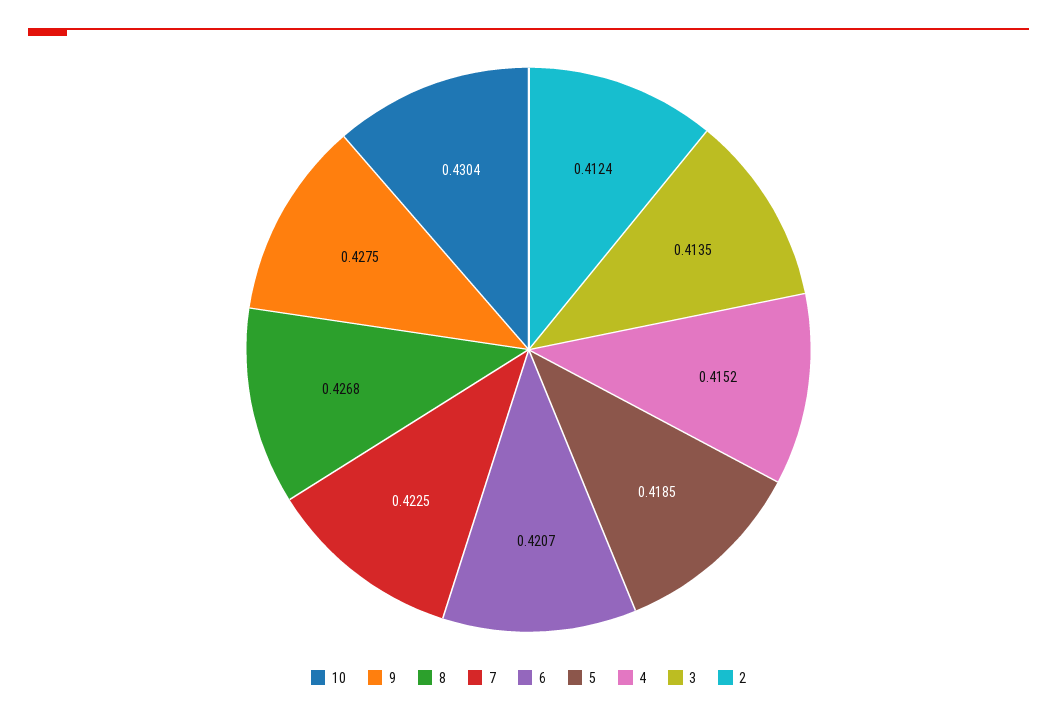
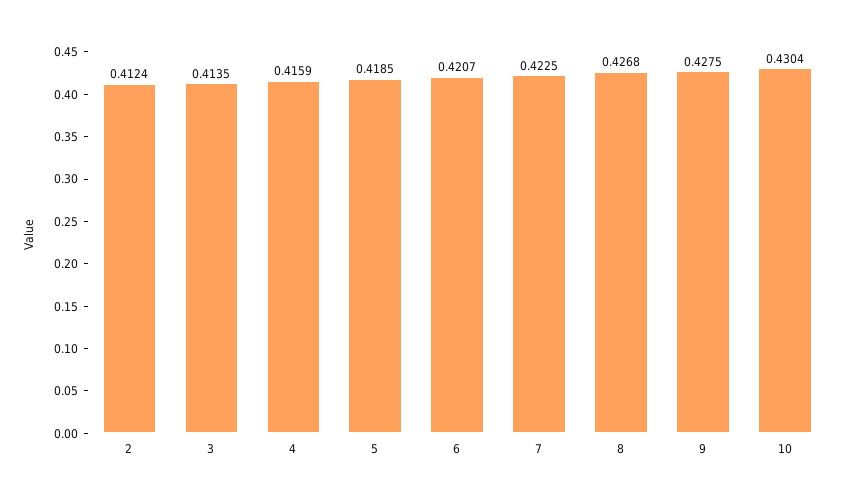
  {
    "10": 0.4304,
    "9": 0.4275,
    "8": 0.4268,
    "7": 0.4225,
    "6": 0.4207,
    "5": 0.4185,
-   "4": 0.4152,
+   "4": 0.4159,
    "3": 0.4135,
    "2": 0.4124
  }

